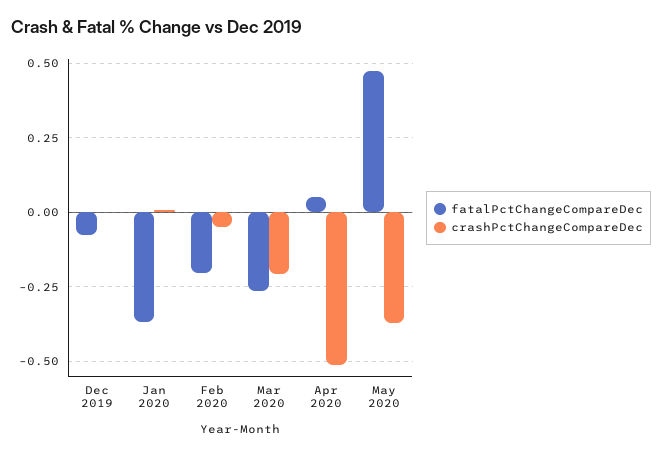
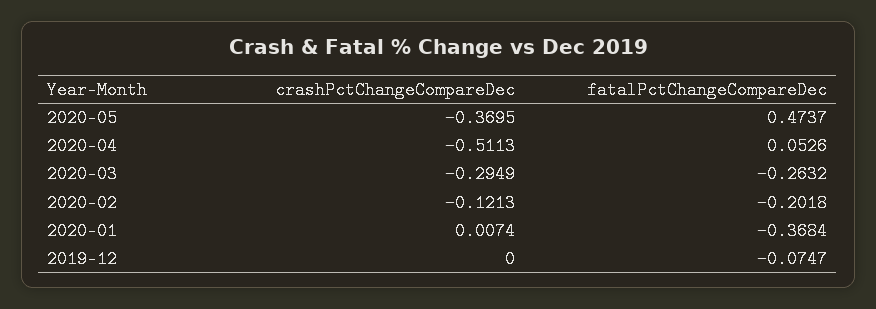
  {
    "fatalPctChangeCompareDec": {
      "Dec 2019": -0.0747,
      "Jan 2020": -0.3684,
      "Feb 2020": -0.2018,
      "Mar 2020": -0.2632,
      "Apr 2020": 0.0526,
      "May 2020": 0.4737
    },
    "crashPctChangeCompareDec": {
      "Dec 2019": 0,
      "Jan 2020": 0.0074,
-     "Feb 2020": -0.05,
+     "Feb 2020": -0.1213,
-     "Mar 2020": -0.2,
+     "Mar 2020": -0.2949,
      "Apr 2020": -0.5113,
      "May 2020": -0.3695
    }
  }

